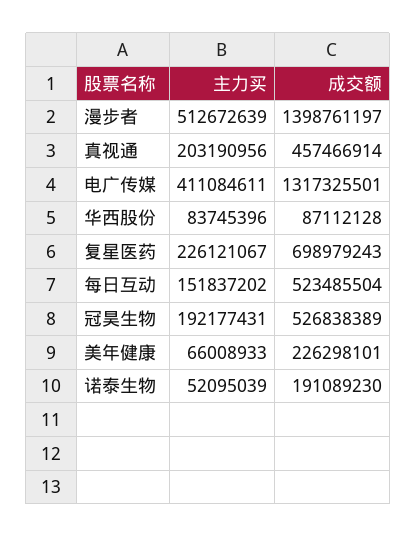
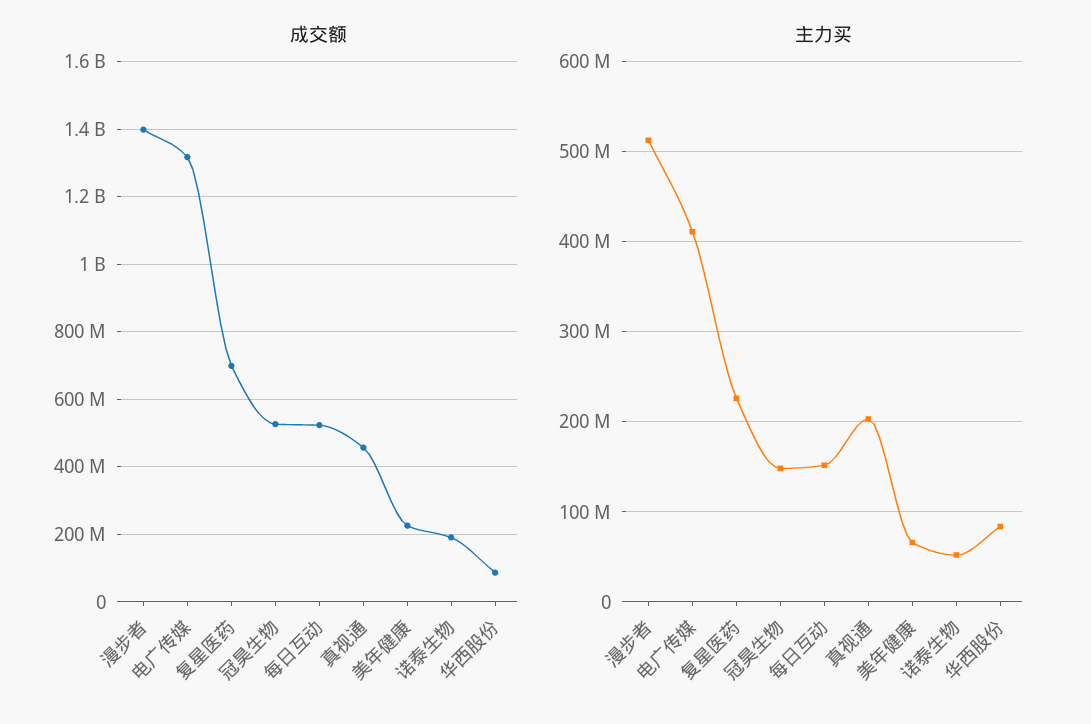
  {
    "主力买": {
      "漫步者": 512672639,
      "真视通": 203190956,
      "电广传媒": 411084611,
      "华西股份": 83745396,
      "复星医药": 226121067,
      "每日互动": 151837202,
-     "冠昊生物": 192177431,
+     "冠昊生物": 150000000,
      "美年健康": 66008933,
      "诺泰生物": 52095039
    },
    "成交额": {
      "漫步者": 1398761197,
      "真视通": 457466914,
      "电广传媒": 1317325501,
      "华西股份": 87112128,
      "复星医药": 698979243,
      "每日互动": 523485504,
      "冠昊生物": 526838389,
      "美年健康": 226298101,
      "诺泰生物": 191089230
    }
  }

